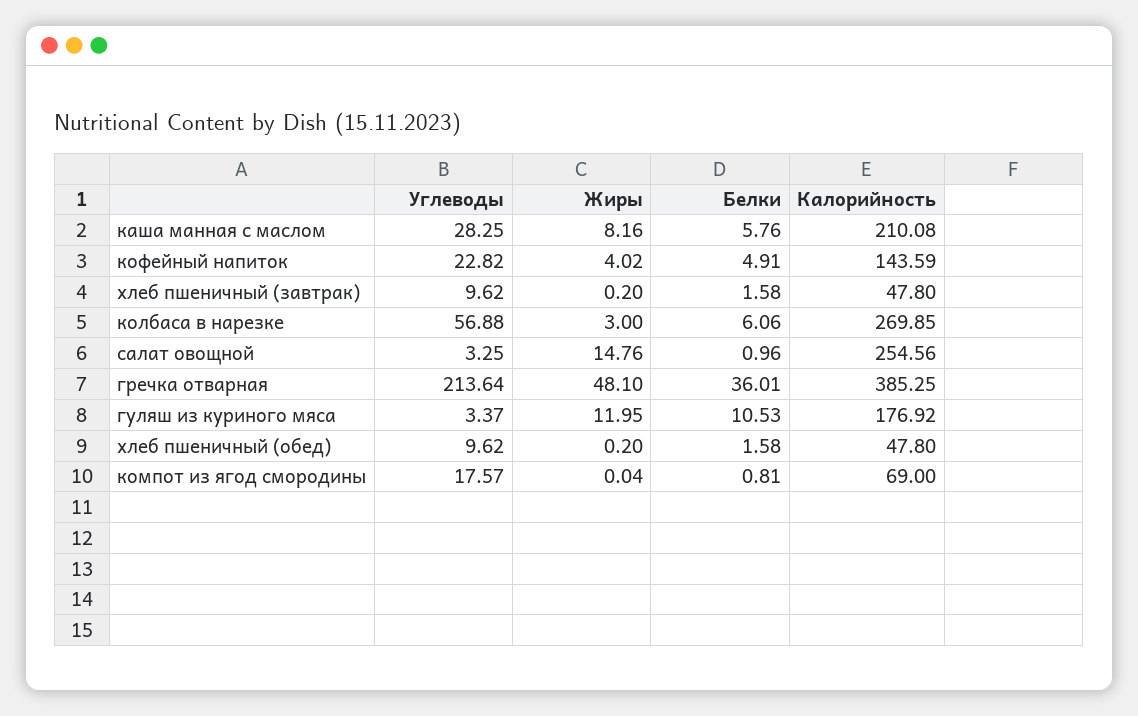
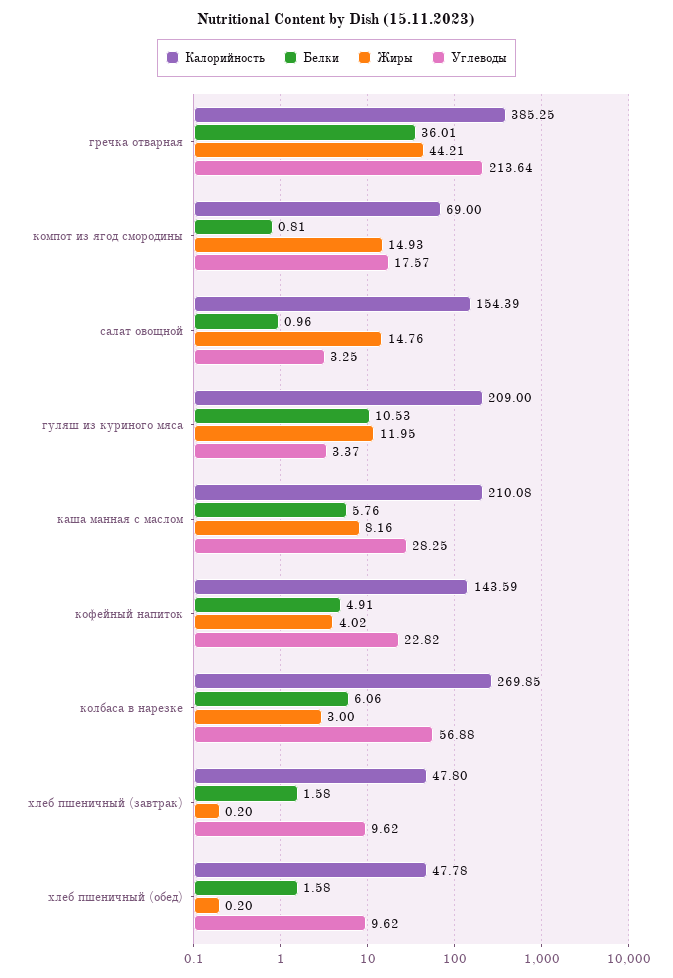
  {
    "Углеводы": {
      "каша манная с маслом": 28.25,
      "кофейный напиток": 22.82,
      "хлеб пшеничный (завтрак)": 9.62,
      "колбаса в нарезке": 56.88,
      "салат овощной": 3.25,
      "гречка отварная": 213.64,
      "гуляш из куриного мяса": 3.37,
      "хлеб пшеничный (обед)": 9.62,
      "компот из ягод смородины": 17.57
    },
    "Жиры": {
      "каша манная с маслом": 8.16,
      "кофейный напиток": 4.02,
      "хлеб пшеничный (завтрак)": 0.2,
      "колбаса в нарезке": 3,
      "салат овощной": 14.76,
-     "гречка отварная": 48.1,
+     "гречка отварная": 44.21,
      "гуляш из куриного мяса": 11.95,
      "хлеб пшеничный (обед)": 0.2,
-     "компот из ягод смородины": 0.04
+     "компот из ягод смородины": 14.93
    },
    "Белки": {
      "каша манная с маслом": 5.76,
      "кофейный напиток": 4.91,
      "хлеб пшеничный (завтрак)": 1.58,
      "колбаса в нарезке": 6.06,
      "салат овощной": 0.96,
      "гречка отварная": 36.01,
      "гуляш из куриного мяса": 10.53,
      "хлеб пшеничный (обед)": 1.58,
      "компот из ягод смородины": 0.81
    },
    "Калорийность": {
      "каша манная с маслом": 210.08,
      "кофейный напиток": 143.59,
      "хлеб пшеничный (завтрак)": 47.8,
      "колбаса в нарезке": 269.85,
-     "салат овощной": 254.56,
+     "салат овощной": 154.39,
      "гречка отварная": 385.25,
-     "гуляш из куриного мяса": 176.92,
+     "гуляш из куриного мяса": 209,
-     "хлеб пшеничный (обед)": 47.8,
+     "хлеб пшеничный (обед)": 47.78,
      "компот из ягод смородины": 69
    }
  }

